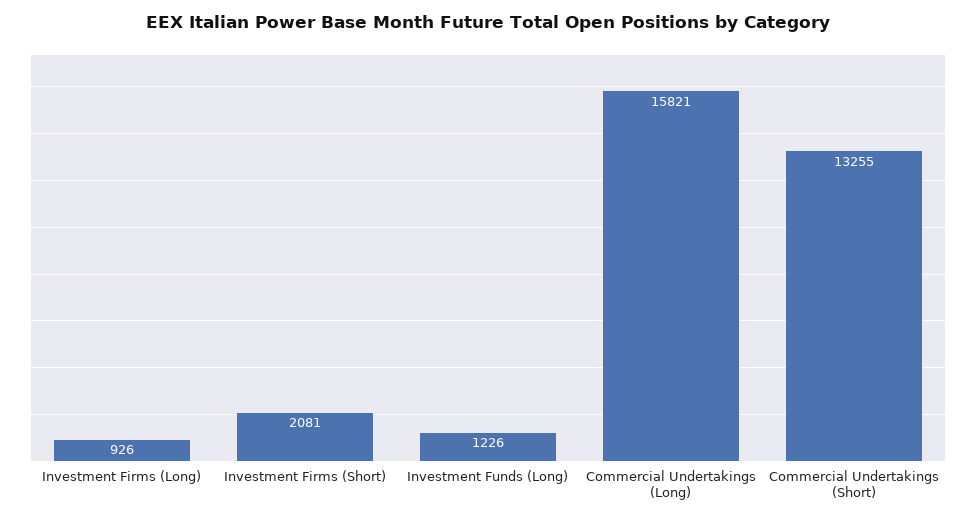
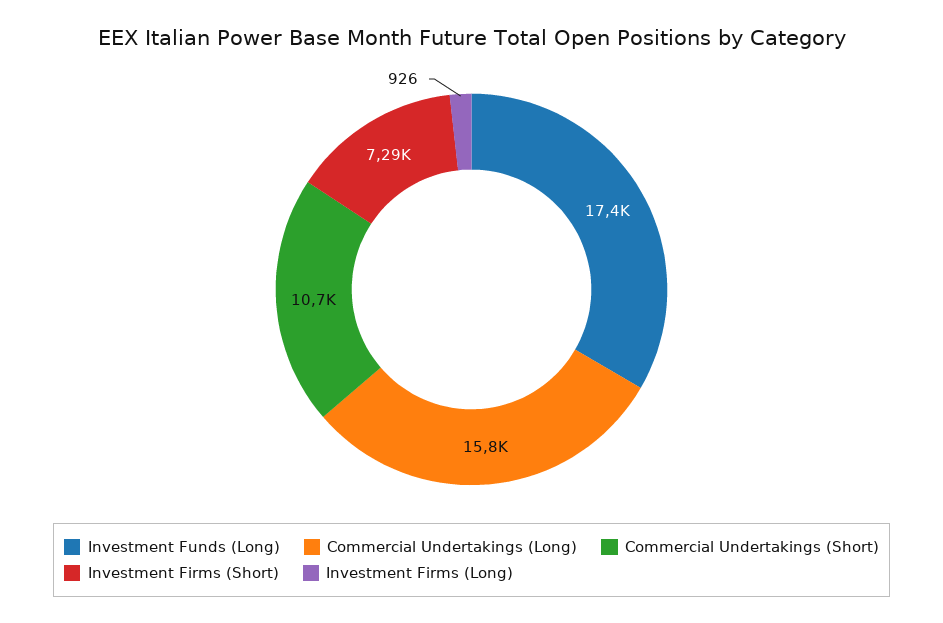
  {
    "Investment Firms (Long)": 926,
-   "Investment Firms (Short)": 2081,
+   "Investment Firms (Short)": 7290,
-   "Investment Funds (Long)": 1226,
+   "Investment Funds (Long)": 17400,
    "Commercial Undertakings (Long)": 15821,
-   "Commercial Undertakings (Short)": 13255
+   "Commercial Undertakings (Short)": 10700
  }

